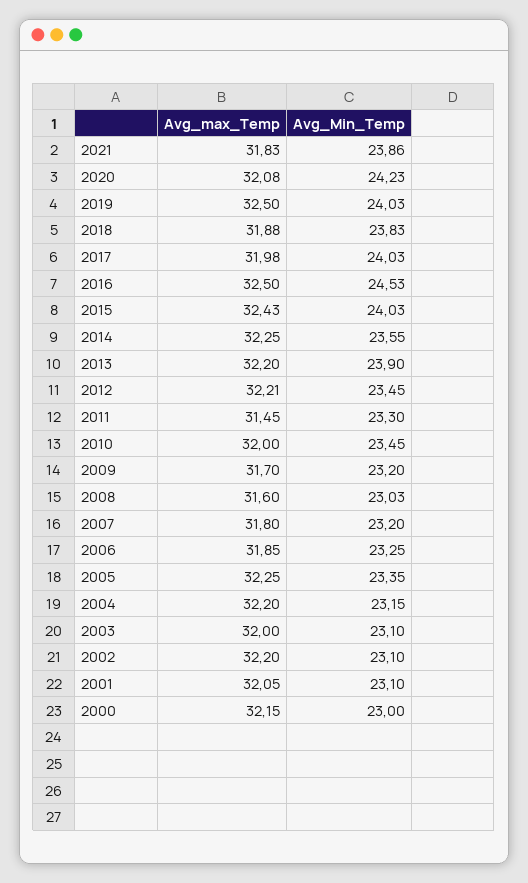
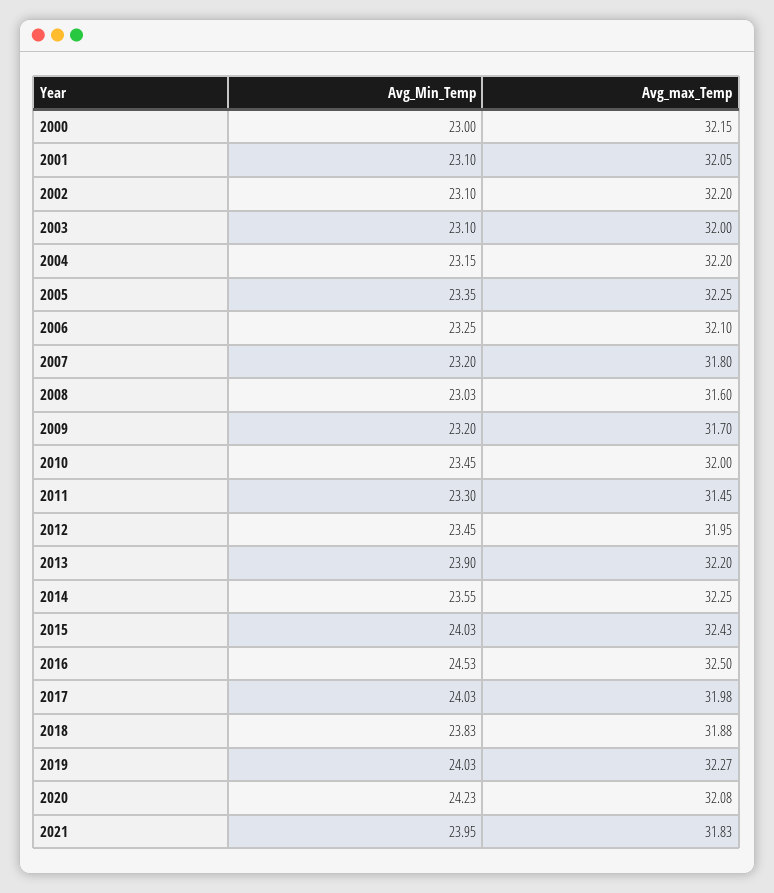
  {
    "Avg_max_Temp": {
      "2021": 31.83,
      "2020": 32.08,
-     "2019": 32.5,
+     "2019": 32.27,
      "2018": 31.88,
      "2017": 31.98,
      "2016": 32.5,
      "2015": 32.43,
      "2014": 32.25,
      "2013": 32.2,
-     "2012": 32.21,
+     "2012": 31.95,
      "2011": 31.45,
      "2010": 32,
      "2009": 31.7,
      "2008": 31.6,
      "2007": 31.8,
-     "2006": 31.85,
+     "2006": 32.1,
      "2005": 32.25,
      "2004": 32.2,
      "2003": 32,
      "2002": 32.2,
      "2001": 32.05,
      "2000": 32.15
    },
    "Avg_Min_Temp": {
-     "2021": 23.86,
+     "2021": 23.95,
      "2020": 24.23,
      "2019": 24.03,
      "2018": 23.83,
      "2017": 24.03,
      "2016": 24.53,
      "2015": 24.03,
      "2014": 23.55,
      "2013": 23.9,
      "2012": 23.45,
      "2011": 23.3,
      "2010": 23.45,
      "2009": 23.2,
      "2008": 23.03,
      "2007": 23.2,
      "2006": 23.25,
      "2005": 23.35,
      "2004": 23.15,
      "2003": 23.1,
      "2002": 23.1,
      "2001": 23.1,
      "2000": 23
    }
  }

